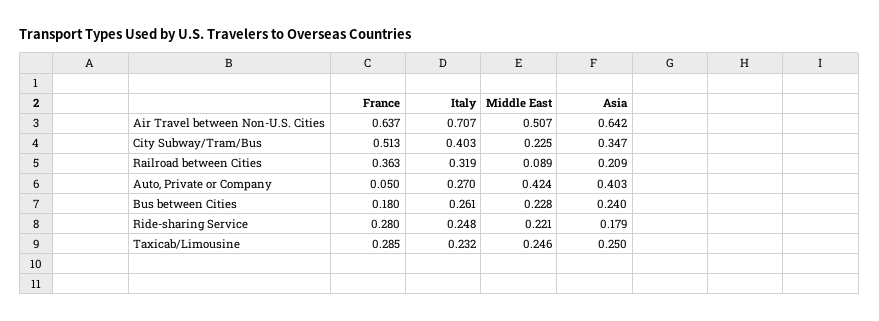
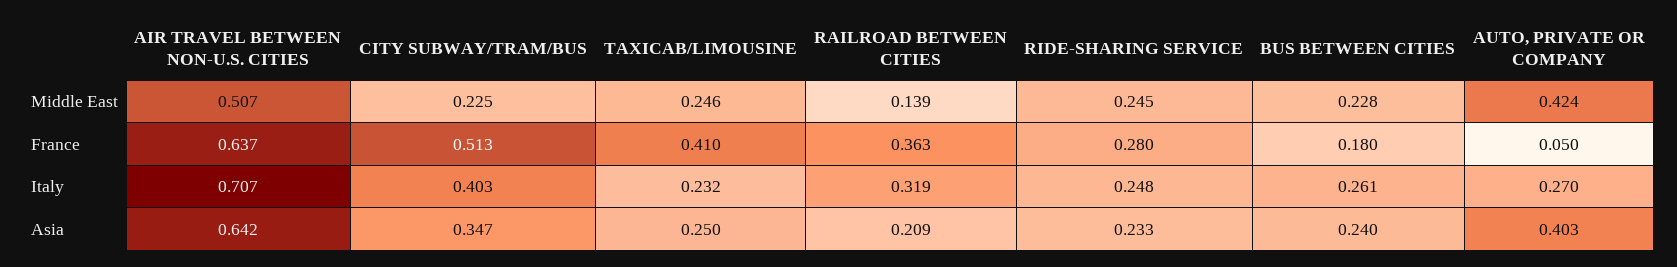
  {
    "France": {
      "Air Travel between Non-U.S. Cities": 0.637,
      "City Subway/Tram/Bus": 0.513,
      "Railroad between Cities": 0.363,
      "Auto, Private or Company": 0.05,
      "Bus between Cities": 0.18,
      "Ride-sharing Service": 0.28,
-     "Taxicab/Limousine": 0.285
+     "Taxicab/Limousine": 0.41
    },
    "Italy": {
      "Air Travel between Non-U.S. Cities": 0.707,
      "City Subway/Tram/Bus": 0.403,
      "Railroad between Cities": 0.319,
      "Auto, Private or Company": 0.27,
      "Bus between Cities": 0.261,
      "Ride-sharing Service": 0.248,
      "Taxicab/Limousine": 0.232
    },
    "Middle East": {
      "Air Travel between Non-U.S. Cities": 0.507,
      "City Subway/Tram/Bus": 0.225,
-     "Railroad between Cities": 0.089,
+     "Railroad between Cities": 0.139,
      "Auto, Private or Company": 0.424,
      "Bus between Cities": 0.228,
-     "Ride-sharing Service": 0.221,
+     "Ride-sharing Service": 0.245,
      "Taxicab/Limousine": 0.246
    },
    "Asia": {
      "Air Travel between Non-U.S. Cities": 0.642,
      "City Subway/Tram/Bus": 0.347,
      "Railroad between Cities": 0.209,
      "Auto, Private or Company": 0.403,
      "Bus between Cities": 0.24,
-     "Ride-sharing Service": 0.179,
+     "Ride-sharing Service": 0.233,
      "Taxicab/Limousine": 0.25
    }
  }

